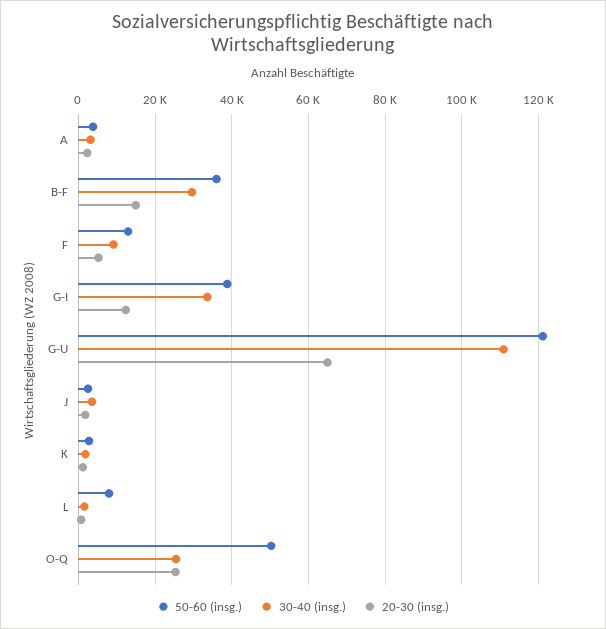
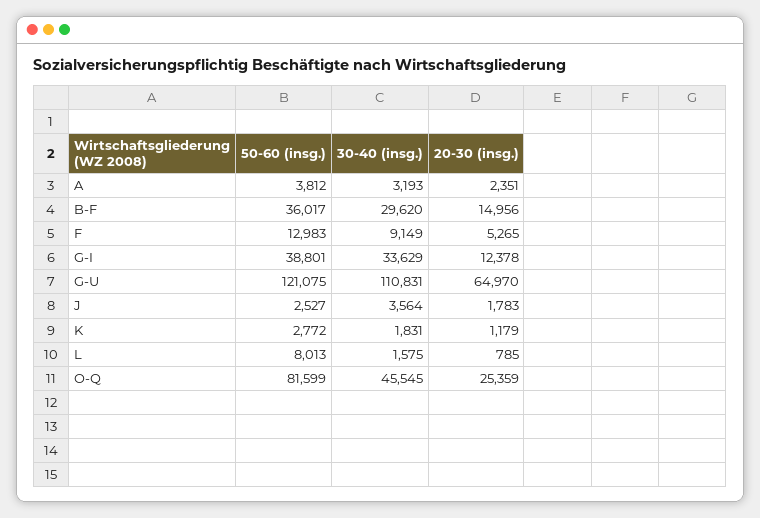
  {
    "50-60 (insg.)": {
      "A": 3812,
      "B-F": 36017,
      "F": 12983,
      "G-I": 38801,
      "G-U": 121075,
      "J": 2527,
      "K": 2772,
      "L": 8013,
-     "O-Q": 50000
+     "O-Q": 81599
    },
    "30-40 (insg.)": {
      "A": 3193,
      "B-F": 29620,
      "F": 9149,
      "G-I": 33629,
      "G-U": 110831,
      "J": 3564,
      "K": 1831,
      "L": 1575,
-     "O-Q": 26000
+     "O-Q": 45545
    },
    "20-30 (insg.)": {
      "A": 2351,
      "B-F": 14956,
      "F": 5265,
      "G-I": 12378,
      "G-U": 64970,
      "J": 1783,
      "K": 1179,
      "L": 785,
      "O-Q": 25359
    }
  }

